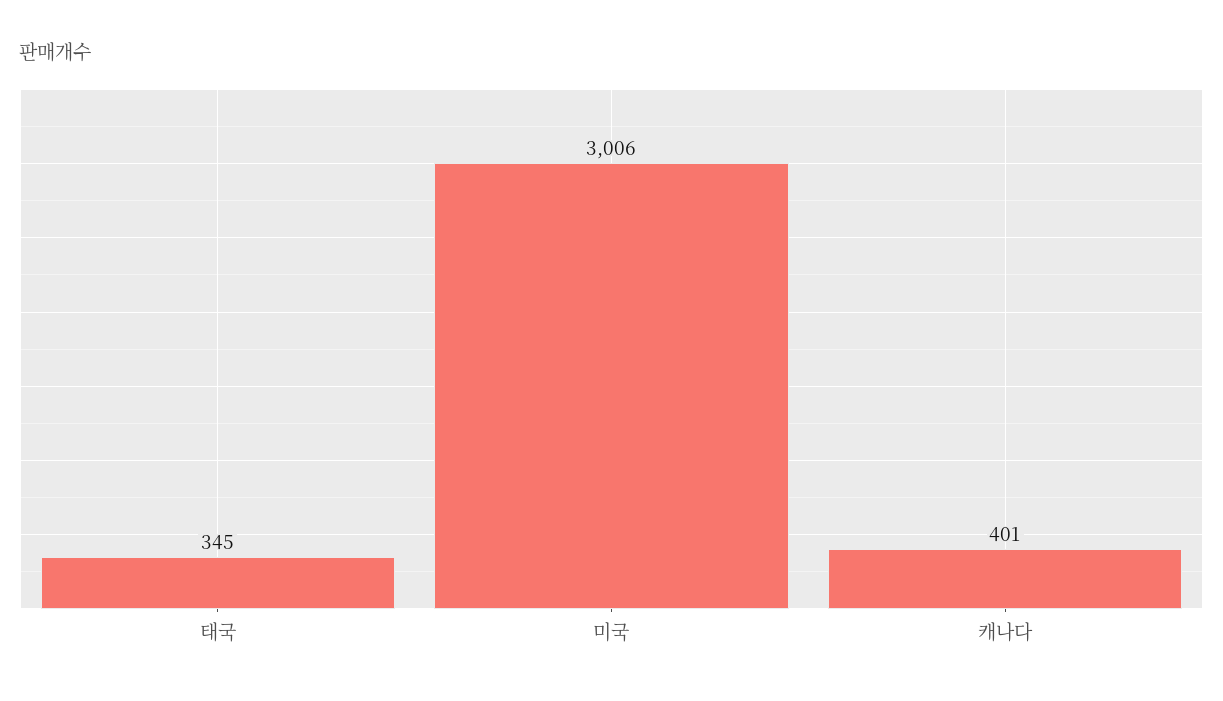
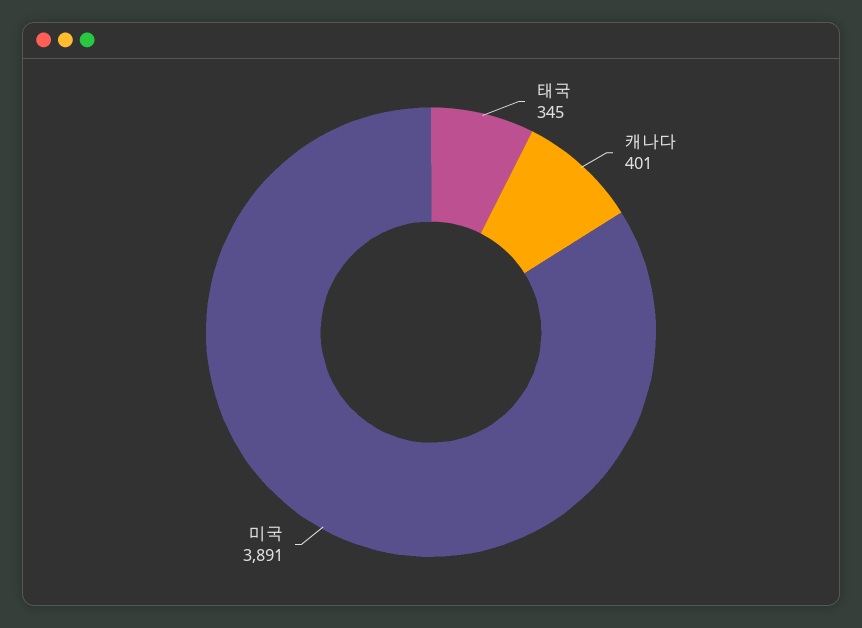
  {
    "태국": 345,
-   "미국": 3006,
+   "미국": 3891,
    "캐나다": 401
  }

